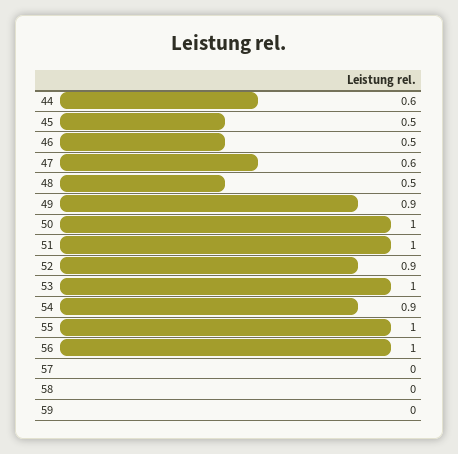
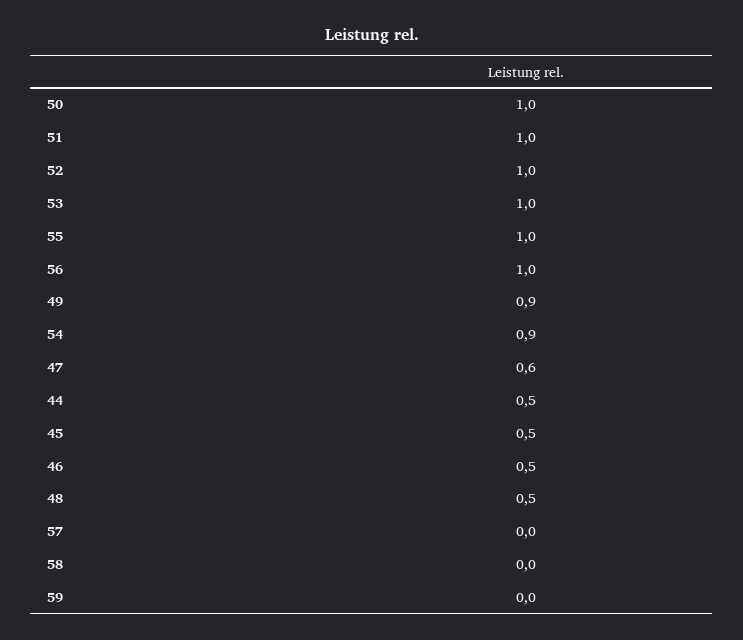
  {
-   "44": 0.6,
+   "44": 0.5,
    "45": 0.5,
    "46": 0.5,
    "47": 0.6,
    "48": 0.5,
    "49": 0.9,
    "50": 1,
    "51": 1,
-   "52": 0.9,
+   "52": 1,
    "53": 1,
    "54": 0.9,
    "55": 1,
    "56": 1,
    "57": 0,
    "58": 0,
    "59": 0
  }

